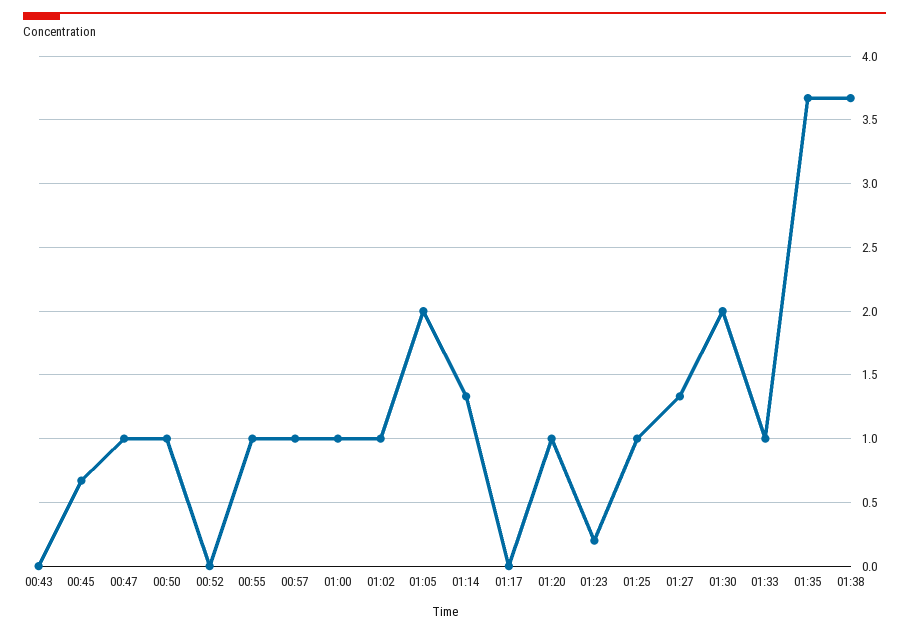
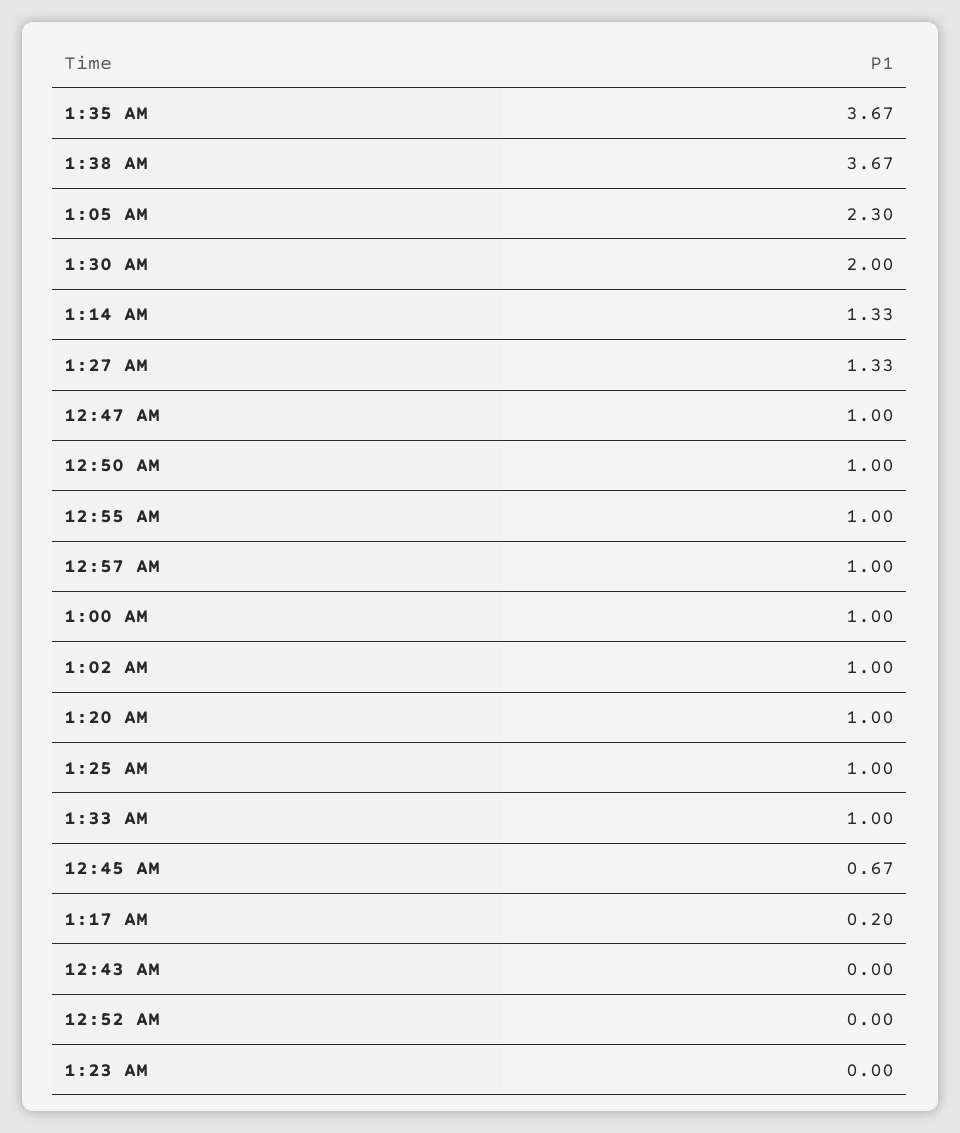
  {
    "00:43": 0,
    "00:45": 0.67,
    "00:47": 1,
    "00:50": 1,
    "00:52": 0,
    "00:55": 1,
    "00:57": 1,
    "01:00": 1,
    "01:02": 1,
-   "01:05": 2,
+   "01:05": 2.3,
    "01:14": 1.33,
-   "01:17": 0,
+   "01:17": 0.2,
    "01:20": 1,
-   "01:23": 0.2,
+   "01:23": 0,
    "01:25": 1,
    "01:27": 1.33,
    "01:30": 2,
    "01:33": 1,
    "01:35": 3.67,
    "01:38": 3.67
  }

